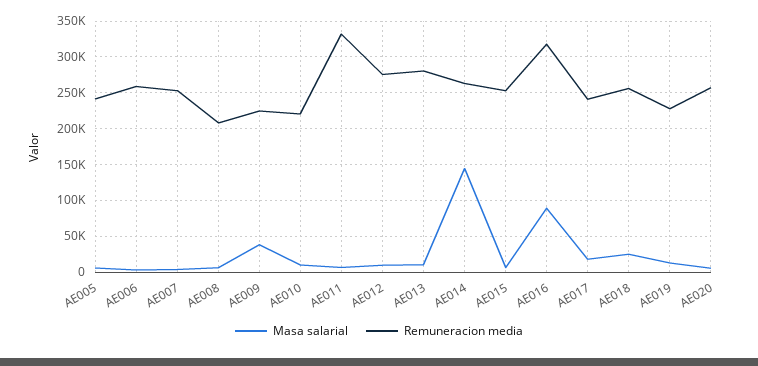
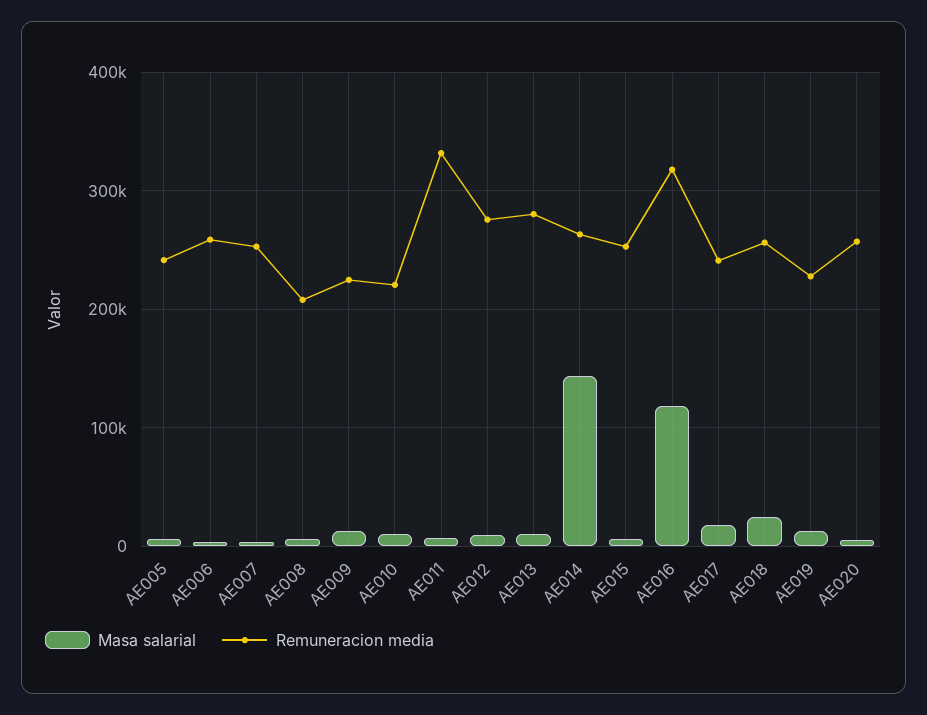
  {
    "Masa salarial": {
      "AE005": 10000,
      "AE006": 0,
      "AE007": 0,
      "AE008": 10000,
-     "AE009": 40000,
+     "AE009": 10000,
      "AE010": 10000,
      "AE011": 10000,
      "AE012": 10000,
      "AE013": 10000,
      "AE014": 140000,
      "AE015": 10000,
-     "AE016": 90000,
+     "AE016": 120000,
      "AE017": 20000,
      "AE018": 20000,
      "AE019": 10000,
      "AE020": 10000
    },
    "Remuneracion media": {
      "AE005": 240000,
      "AE006": 260000,
      "AE007": 250000,
      "AE008": 210000,
      "AE009": 220000,
      "AE010": 220000,
      "AE011": 330000,
      "AE012": 280000,
      "AE013": 280000,
      "AE014": 260000,
      "AE015": 250000,
      "AE016": 320000,
      "AE017": 240000,
      "AE018": 260000,
      "AE019": 230000,
      "AE020": 260000
    }
  }

